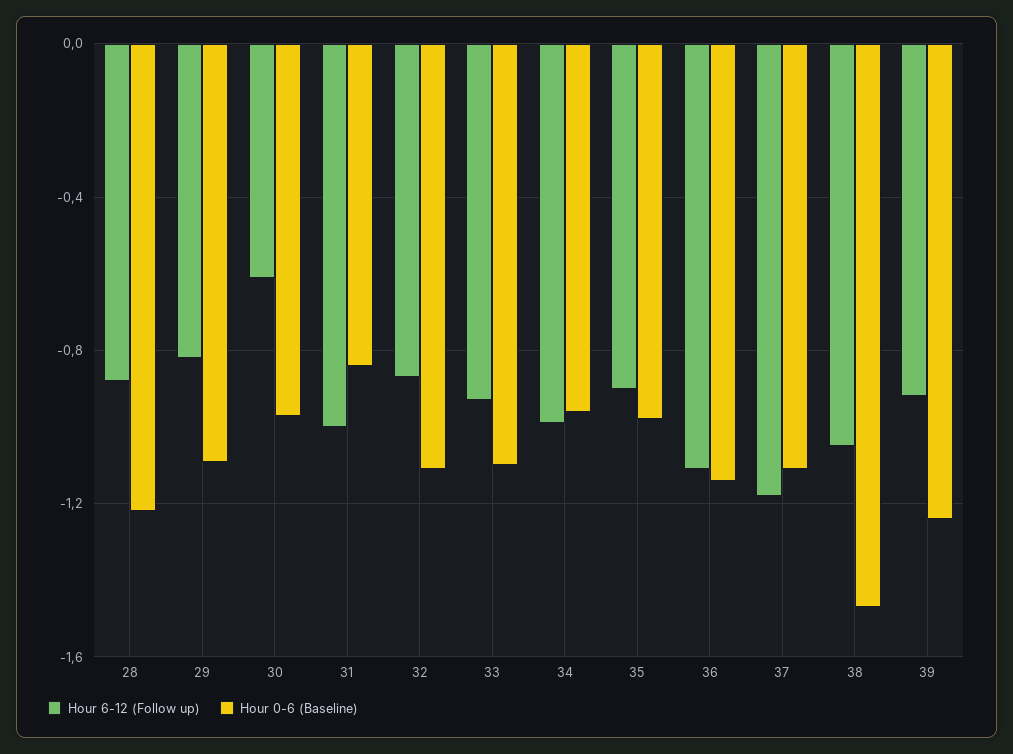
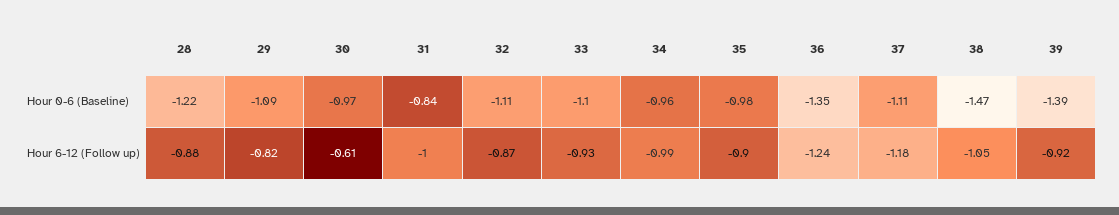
  {
    "Hour 6-12 (Follow up)": {
      "28": -0.88,
      "29": -0.82,
      "30": -0.61,
      "31": -1,
      "32": -0.87,
      "33": -0.93,
      "34": -0.99,
      "35": -0.9,
-     "36": -1.1,
+     "36": -1.24,
      "37": -1.18,
      "38": -1.05,
      "39": -0.92
    },
    "Hour 0-6 (Baseline)": {
      "28": -1.22,
      "29": -1.09,
      "30": -0.97,
      "31": -0.84,
      "32": -1.11,
      "33": -1.1,
      "34": -0.96,
      "35": -0.98,
-     "36": -1.15,
+     "36": -1.35,
      "37": -1.11,
      "38": -1.47,
-     "39": -1.25
+     "39": -1.39
    }
  }

